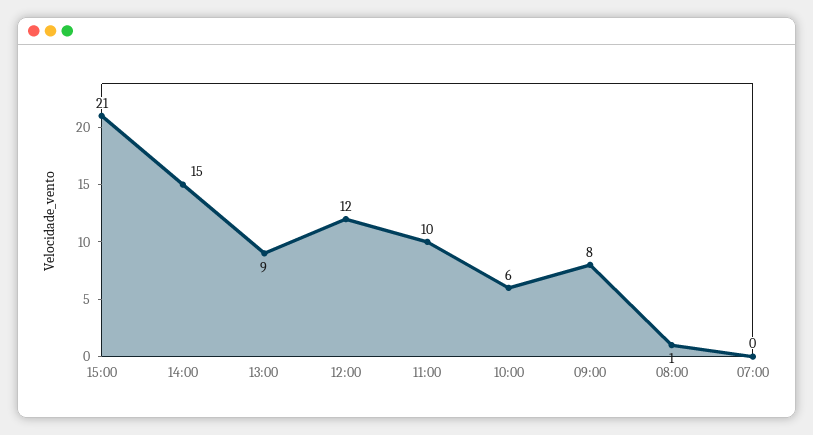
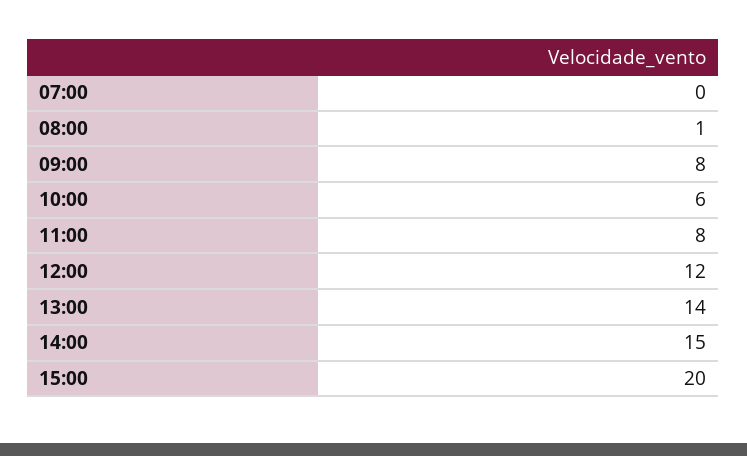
  {
-   "15:00": 21,
+   "15:00": 20,
    "14:00": 15,
-   "13:00": 9,
+   "13:00": 14,
    "12:00": 12,
-   "11:00": 10,
+   "11:00": 8,
    "10:00": 6,
    "09:00": 8,
    "08:00": 1,
    "07:00": 0
  }

